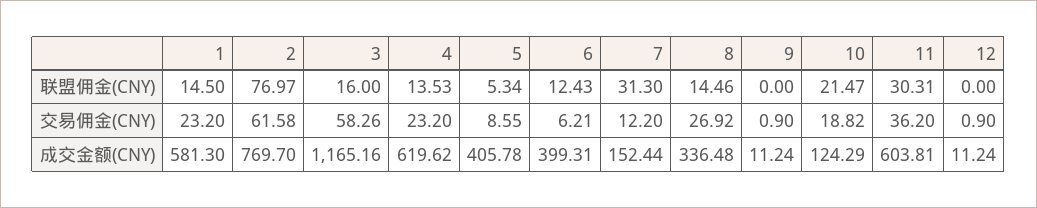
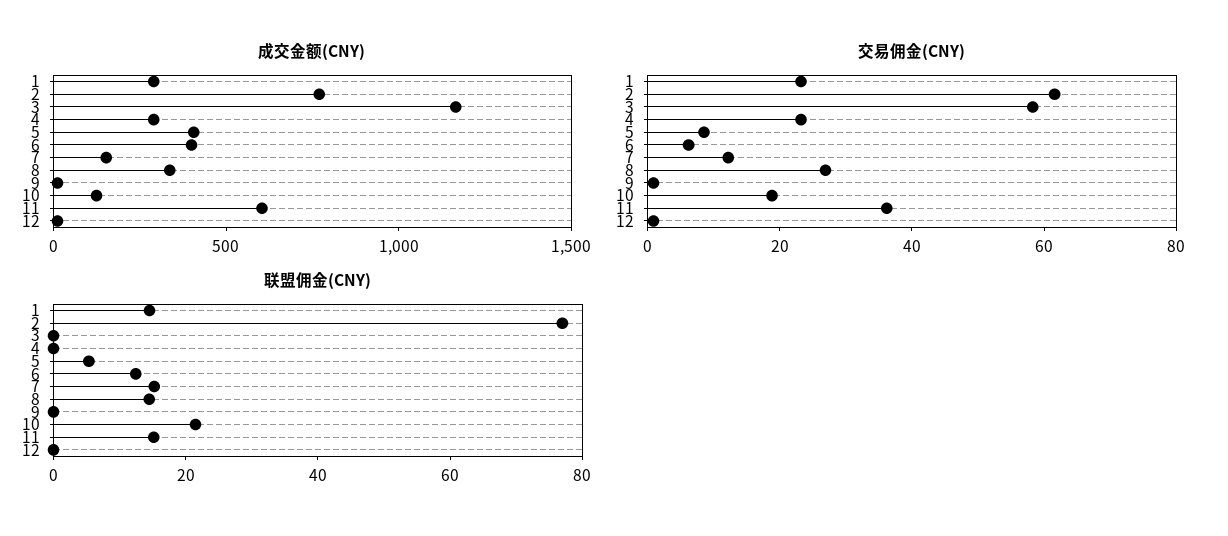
  {
    "联盟佣金(CNY)": {
      "1": 14.5,
      "2": 76.97,
-     "3": 16,
+     "3": 0,
-     "4": 13.53,
+     "4": 0,
      "5": 5.34,
      "6": 12.43,
-     "7": 31.3,
+     "7": 15,
      "8": 14.46,
      "9": 0,
      "10": 21.47,
-     "11": 30.31,
+     "11": 15,
      "12": 0
    },
    "交易佣金(CNY)": {
      "1": 23.2,
      "2": 61.58,
      "3": 58.26,
      "4": 23.2,
      "5": 8.55,
      "6": 6.21,
      "7": 12.2,
      "8": 26.92,
      "9": 0.9,
      "10": 18.82,
      "11": 36.2,
      "12": 0.9
    },
    "成交金额(CNY)": {
-     "1": 581.3,
+     "1": 300,
      "2": 769.7,
      "3": 1165.16,
-     "4": 619.62,
+     "4": 300,
      "5": 405.78,
      "6": 399.31,
      "7": 152.44,
      "8": 336.48,
      "9": 11.24,
      "10": 124.29,
      "11": 603.81,
      "12": 11.24
    }
  }

